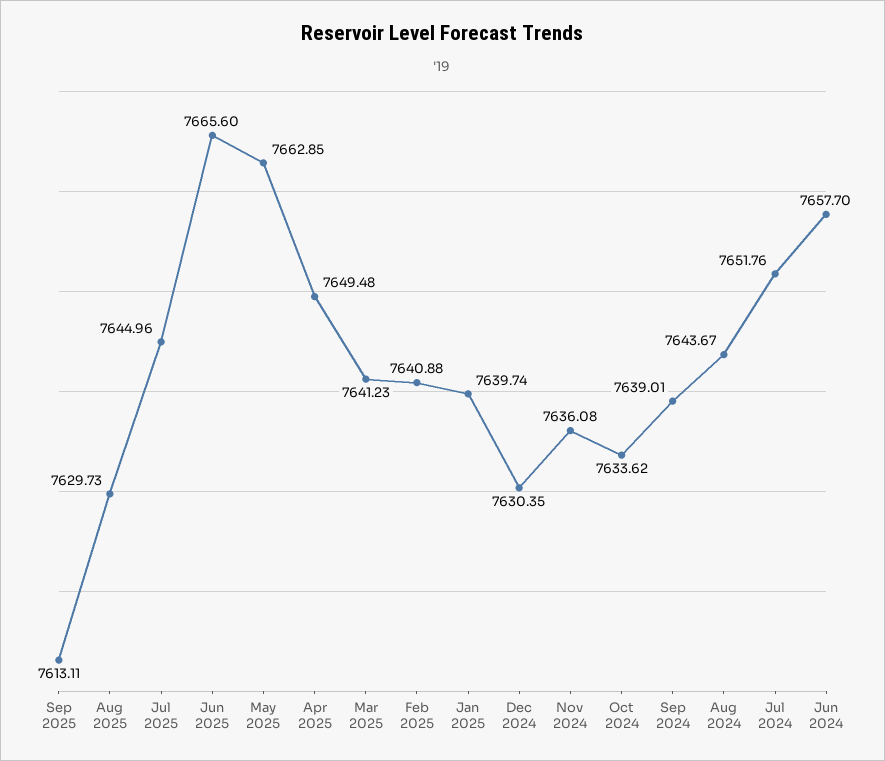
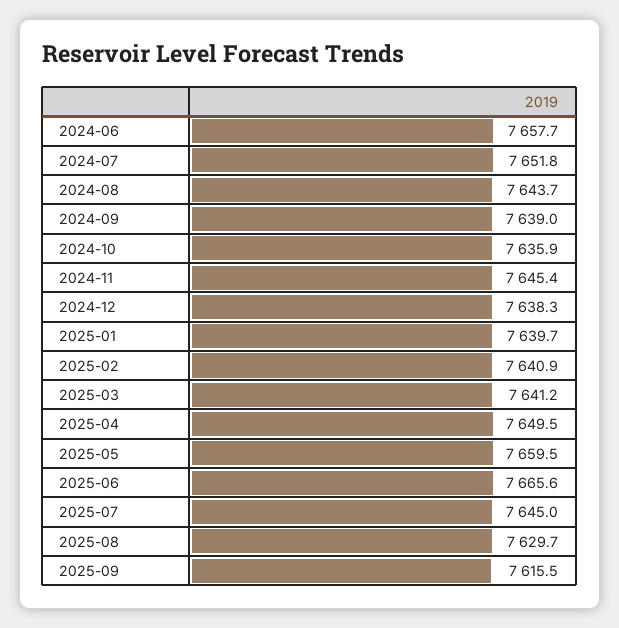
  {
-   "Sep 2025": 7613.11,
+   "Sep 2025": 7615.5,
    "Aug 2025": 7629.73,
    "Jul 2025": 7644.96,
    "Jun 2025": 7665.6,
-   "May 2025": 7662.85,
+   "May 2025": 7659.5,
    "Apr 2025": 7649.48,
    "Mar 2025": 7641.23,
    "Feb 2025": 7640.88,
    "Jan 2025": 7639.74,
-   "Dec 2024": 7630.35,
+   "Dec 2024": 7638.3,
-   "Nov 2024": 7636.08,
+   "Nov 2024": 7645.4,
-   "Oct 2024": 7633.62,
+   "Oct 2024": 7635.9,
    "Sep 2024": 7639.01,
    "Aug 2024": 7643.67,
    "Jul 2024": 7651.76,
    "Jun 2024": 7657.7
  }

